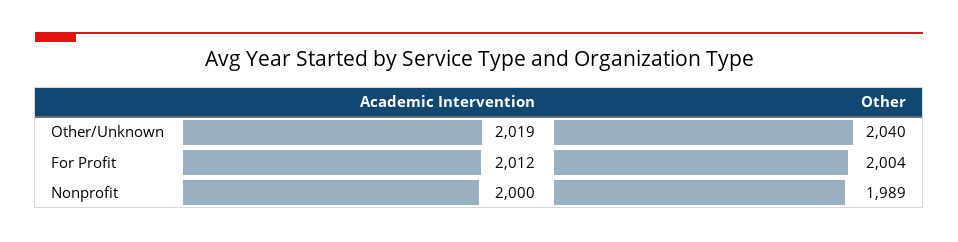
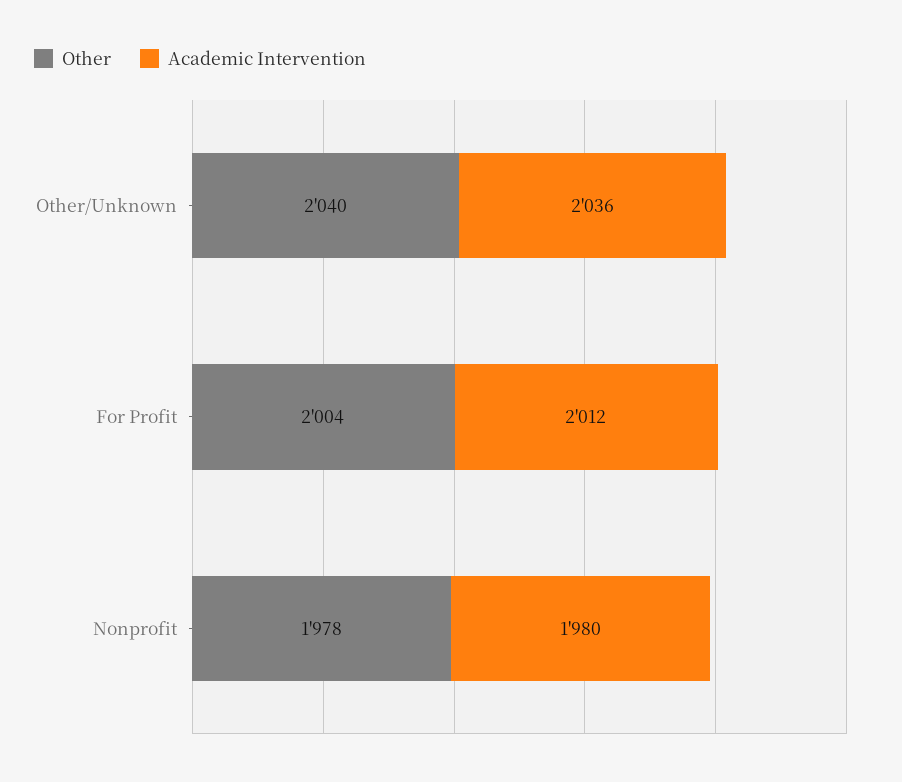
  {
    "Academic Intervention": {
-     "Other/Unknown": 2019,
+     "Other/Unknown": 2036,
      "For Profit": 2012,
-     "Nonprofit": 2000
+     "Nonprofit": 1980
    },
    "Other": {
      "Other/Unknown": 2040,
      "For Profit": 2004,
-     "Nonprofit": 1989
+     "Nonprofit": 1978
    }
  }

